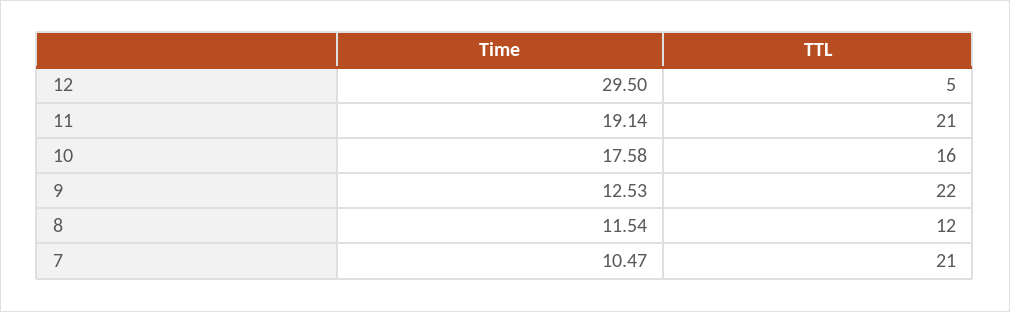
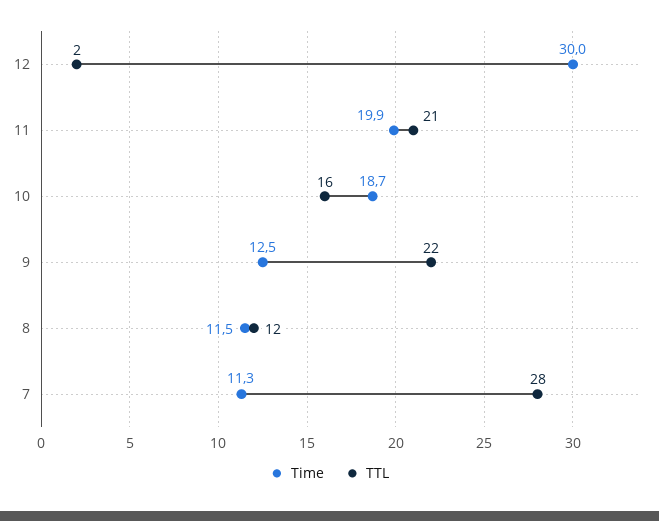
  {
    "Time": {
-     "12": 29.5,
+     "12": 30,
-     "11": 19.14,
+     "11": 19.9,
-     "10": 17.58,
+     "10": 18.7,
      "9": 12.53,
      "8": 11.54,
-     "7": 10.47
+     "7": 11.3
    },
    "TTL": {
-     "12": 5,
+     "12": 2,
      "11": 21,
      "10": 16,
      "9": 22,
      "8": 12,
-     "7": 21
+     "7": 28
    }
  }

